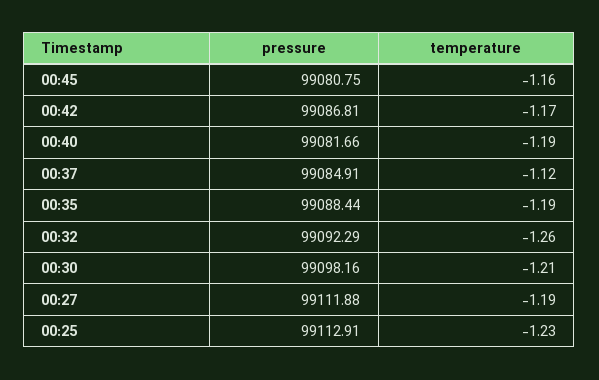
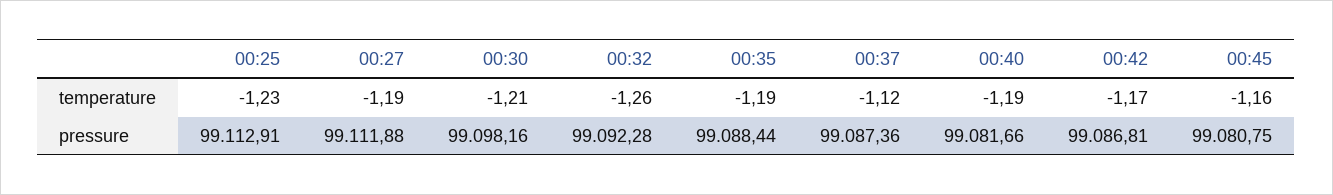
  {
    "pressure": {
      "00:45": 99080.75,
      "00:42": 99086.81,
      "00:40": 99081.66,
-     "00:37": 99084.91,
+     "00:37": 99087.36,
      "00:35": 99088.44,
-     "00:32": 99092.29,
+     "00:32": 99092.28,
      "00:30": 99098.16,
      "00:27": 99111.88,
      "00:25": 99112.91
    },
    "temperature": {
      "00:45": -1.16,
      "00:42": -1.17,
      "00:40": -1.19,
      "00:37": -1.12,
      "00:35": -1.19,
      "00:32": -1.26,
      "00:30": -1.21,
      "00:27": -1.19,
      "00:25": -1.23
    }
  }

